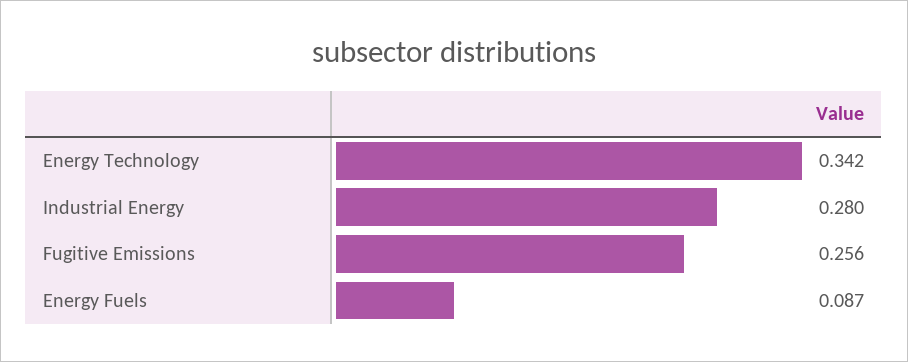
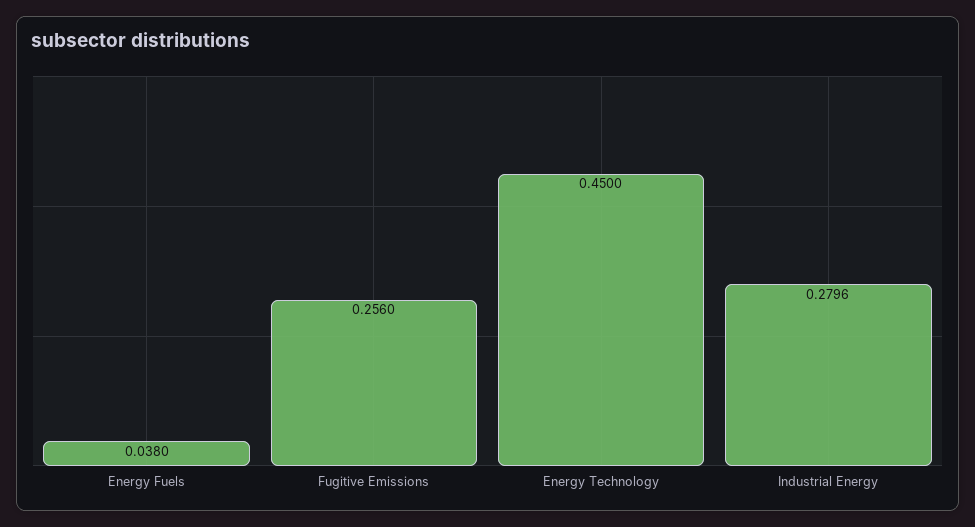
  {
-   "Energy Technology": 0.342,
+   "Energy Technology": 0.45,
    "Industrial Energy": 0.2796,
    "Fugitive Emissions": 0.256,
-   "Energy Fuels": 0.087
+   "Energy Fuels": 0.038
  }

